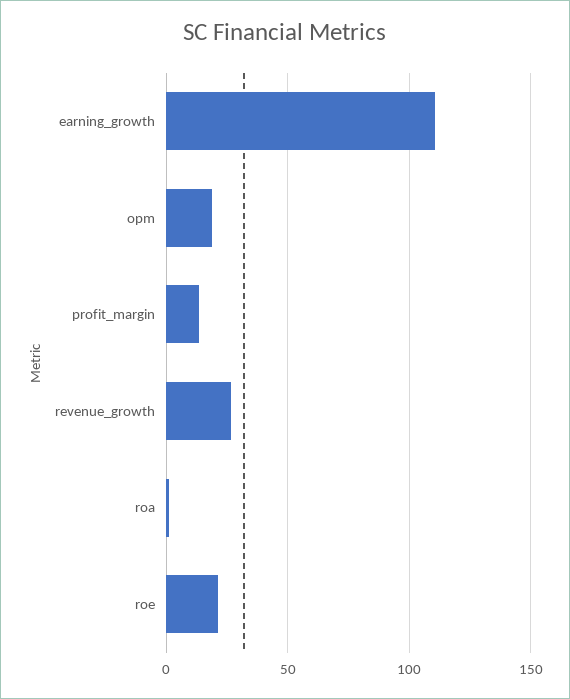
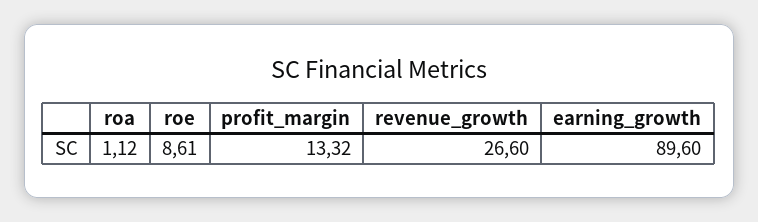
  {
-   "earning_growth": 110,
+   "earning_growth": 89.6,
-   "opm": 20,
    "profit_margin": 13.32,
    "revenue_growth": 26.6,
    "roa": 1.12,
-   "roe": 20
+   "roe": 8.61
  }

